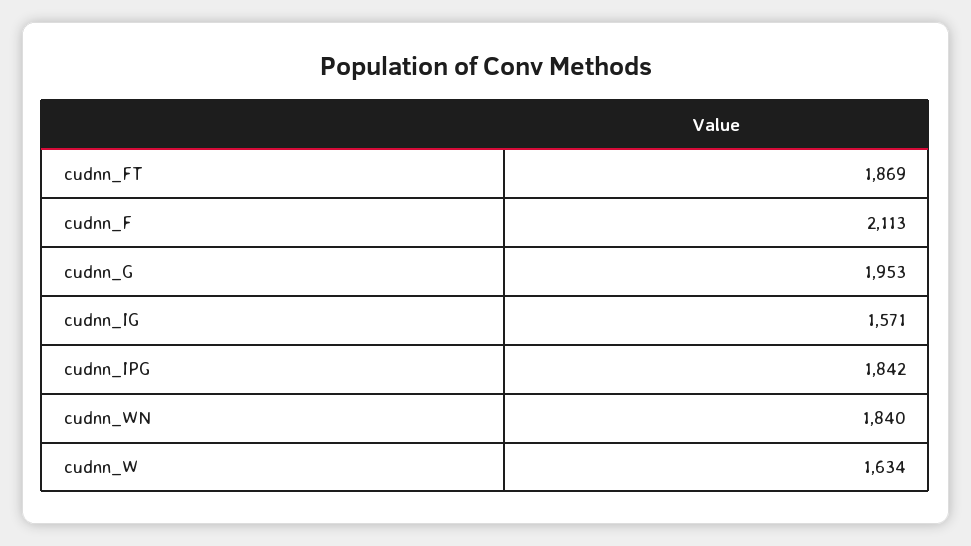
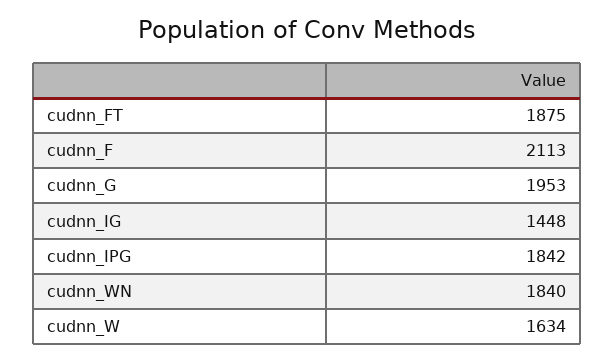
  {
-   "cudnn_FT": 1869,
+   "cudnn_FT": 1875,
    "cudnn_F": 2113,
    "cudnn_G": 1953,
-   "cudnn_IG": 1571,
+   "cudnn_IG": 1448,
    "cudnn_IPG": 1842,
    "cudnn_WN": 1840,
    "cudnn_W": 1634
  }

